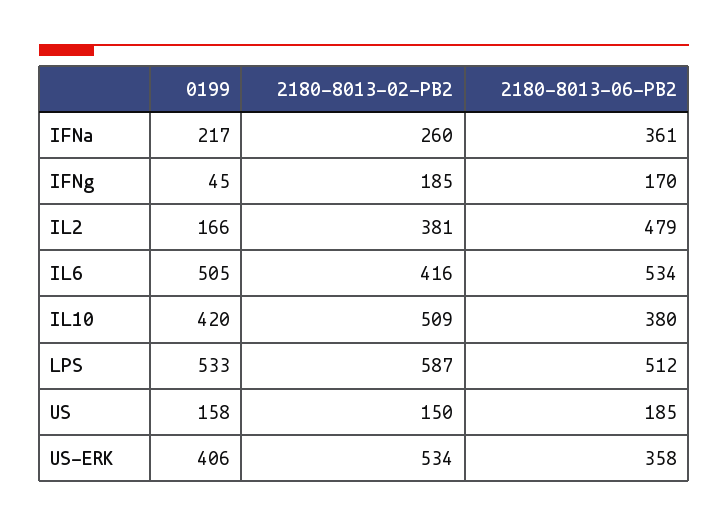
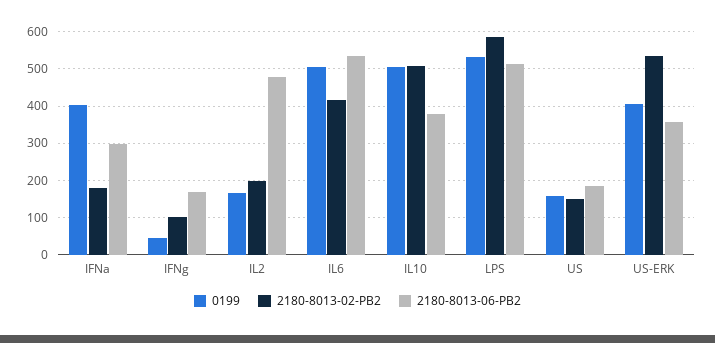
  {
    "0199": {
-     "IFNa": 217,
+     "IFNa": 400,
      "IFNg": 45,
      "IL2": 166,
      "IL6": 505,
-     "IL10": 420,
+     "IL10": 500,
      "LPS": 533,
      "US": 158,
      "US-ERK": 406
    },
    "2180-8013-02-PB2": {
-     "IFNa": 260,
+     "IFNa": 180,
-     "IFNg": 185,
+     "IFNg": 100,
-     "IL2": 381,
+     "IL2": 200,
      "IL6": 416,
      "IL10": 509,
      "LPS": 587,
      "US": 150,
      "US-ERK": 534
    },
    "2180-8013-06-PB2": {
-     "IFNa": 361,
+     "IFNa": 300,
      "IFNg": 170,
      "IL2": 479,
      "IL6": 534,
      "IL10": 380,
      "LPS": 512,
      "US": 185,
      "US-ERK": 358
    }
  }

